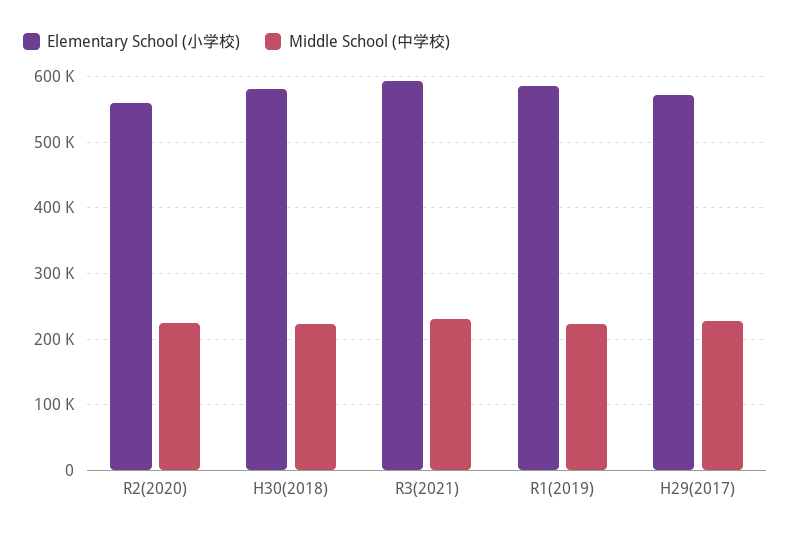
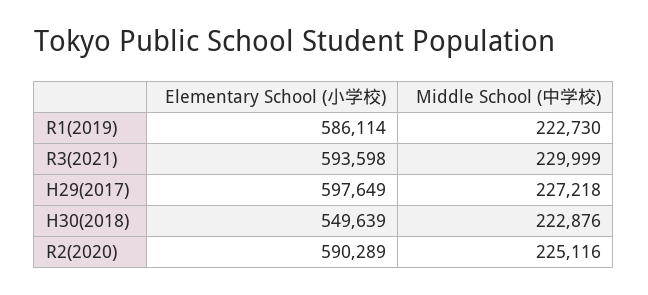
  {
    "Elementary School (小学校)": {
-     "R2(2020)": 560000,
+     "R2(2020)": 590289,
-     "H30(2018)": 580000,
+     "H30(2018)": 549639,
      "R3(2021)": 593598,
      "R1(2019)": 586114,
-     "H29(2017)": 570000
+     "H29(2017)": 597649
    },
    "Middle School (中学校)": {
      "R2(2020)": 225116,
      "H30(2018)": 222876,
      "R3(2021)": 229999,
      "R1(2019)": 222730,
      "H29(2017)": 227218
    }
  }

